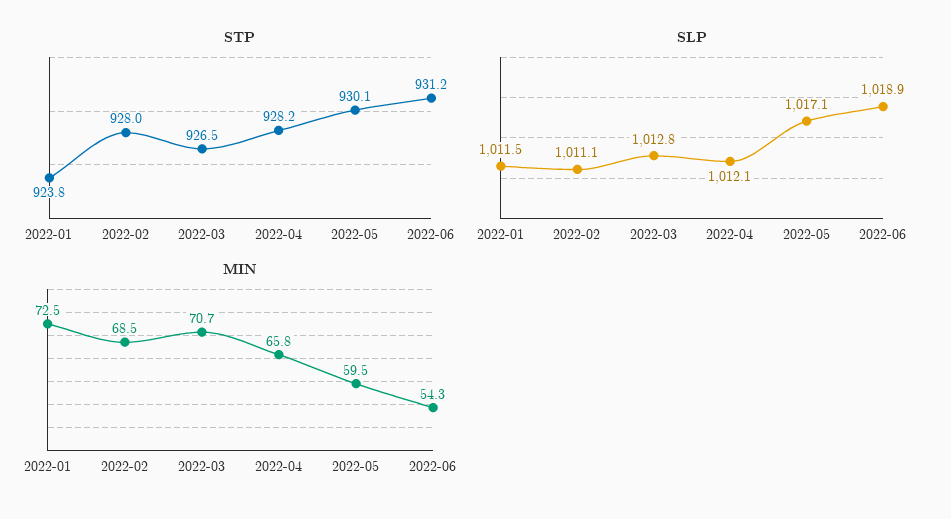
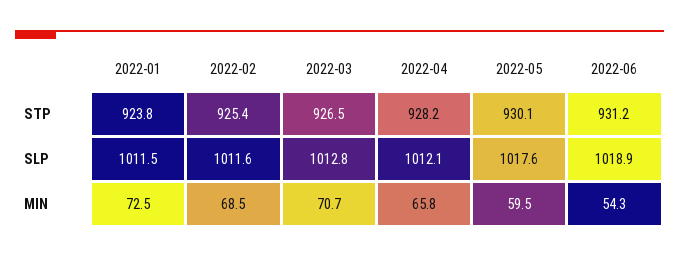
  {
    "STP": {
      "2022-01": 923.8,
-     "2022-02": 928,
+     "2022-02": 925.4,
      "2022-03": 926.5,
      "2022-04": 928.2,
      "2022-05": 930.1,
      "2022-06": 931.2
    },
    "SLP": {
      "2022-01": 1011.5,
-     "2022-02": 1011.1,
+     "2022-02": 1011.6,
      "2022-03": 1012.8,
      "2022-04": 1012.1,
-     "2022-05": 1017.1,
+     "2022-05": 1017.6,
      "2022-06": 1018.9
    },
    "MIN": {
      "2022-01": 72.5,
      "2022-02": 68.5,
      "2022-03": 70.7,
      "2022-04": 65.8,
      "2022-05": 59.5,
      "2022-06": 54.3
    }
  }

